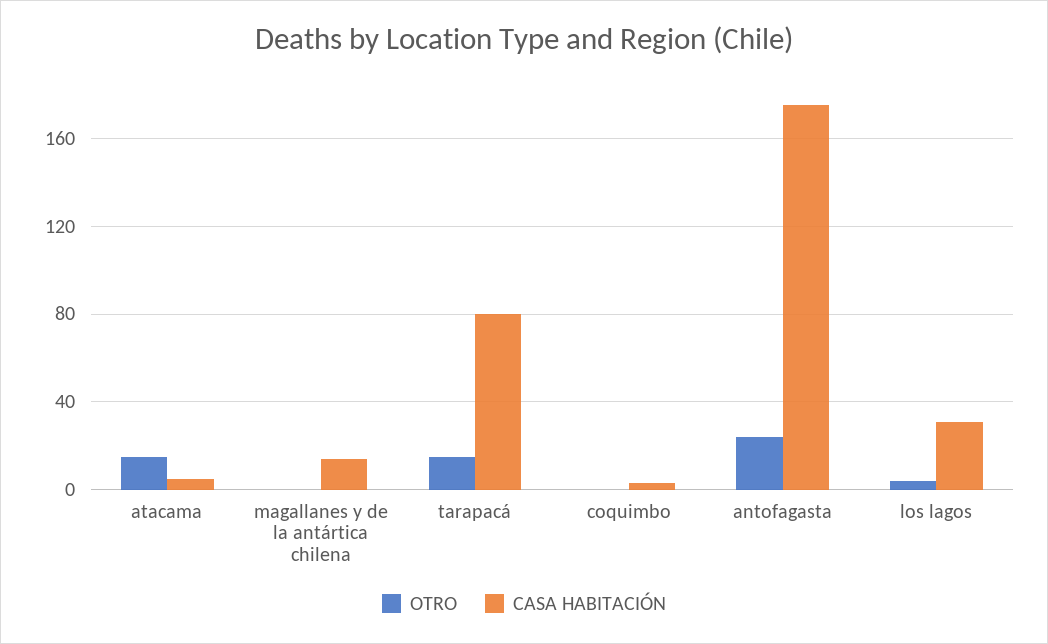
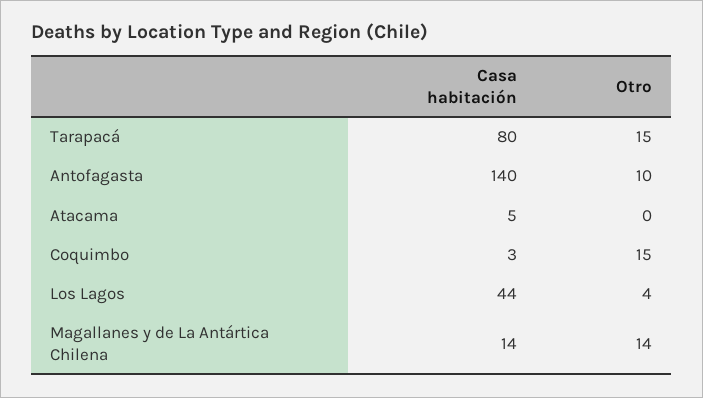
  {
    "OTRO": {
-     "atacama": 15,
+     "atacama": 0,
-     "magallanes y de la antártica chilena": 0,
+     "magallanes y de la antártica chilena": 14,
      "tarapacá": 15,
-     "coquimbo": 0,
+     "coquimbo": 15,
-     "antofagasta": 25,
+     "antofagasta": 10,
      "los lagos": 4
    },
    "CASA HABITACIÓN": {
      "atacama": 5,
      "magallanes y de la antártica chilena": 14,
      "tarapacá": 80,
      "coquimbo": 3,
-     "antofagasta": 175,
+     "antofagasta": 140,
-     "los lagos": 30
+     "los lagos": 44
    }
  }

